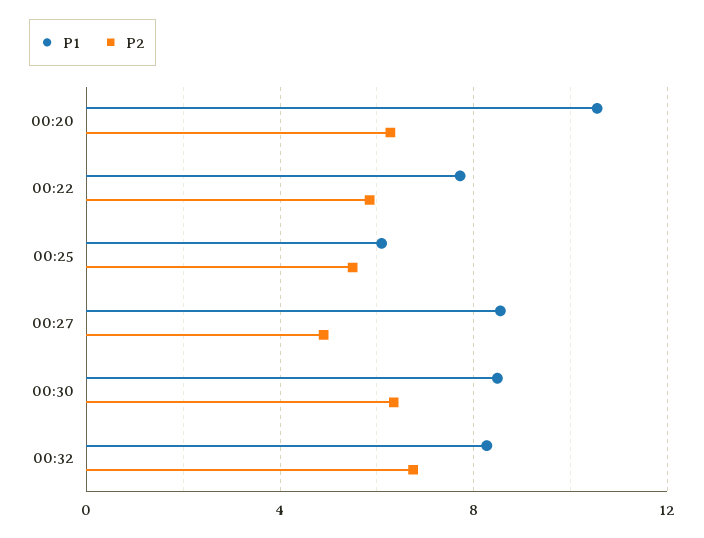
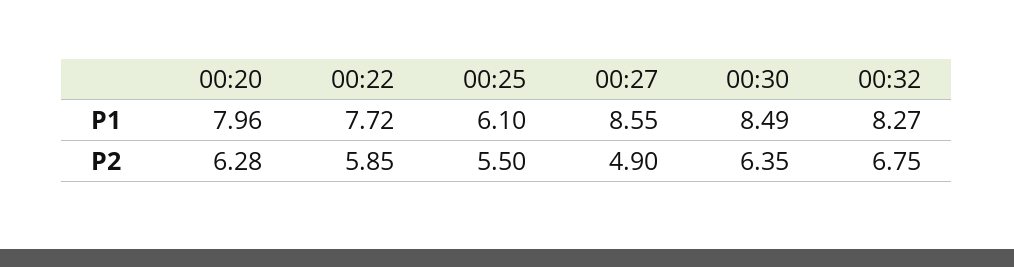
  {
    "P1": {
-     "00:20": 10.5,
+     "00:20": 7.96,
      "00:22": 7.72,
      "00:25": 6.1,
      "00:27": 8.55,
      "00:30": 8.49,
      "00:32": 8.27
    },
    "P2": {
      "00:20": 6.28,
      "00:22": 5.85,
      "00:25": 5.5,
      "00:27": 4.9,
      "00:30": 6.35,
      "00:32": 6.75
    }
  }

